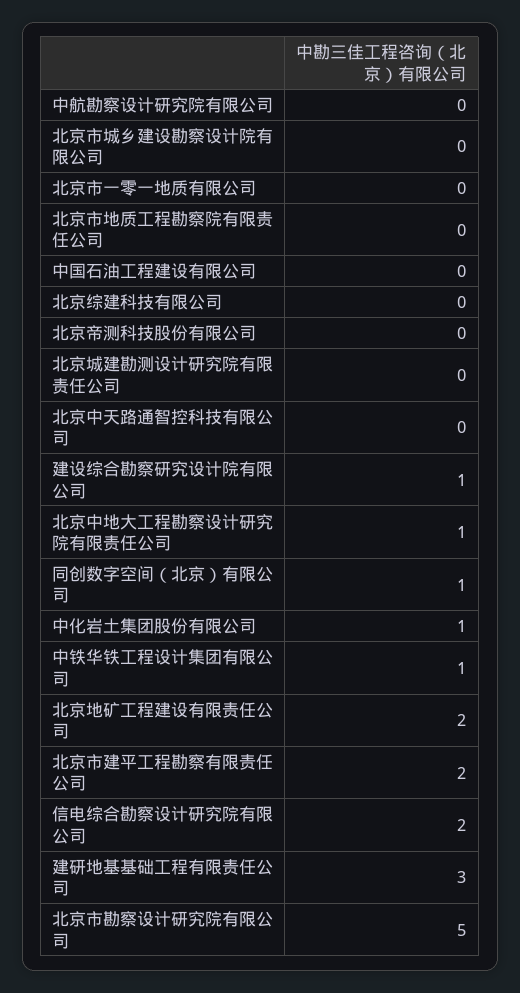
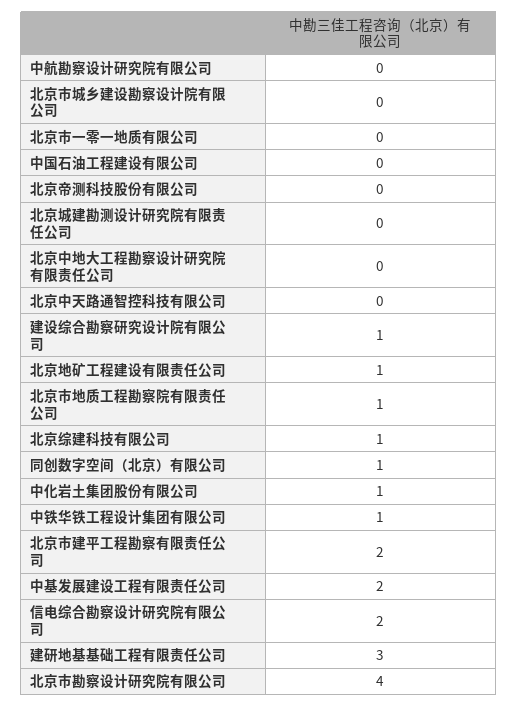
  {
    "中航勘察设计研究院有限公司": 0,
    "北京市城乡建设勘察设计院有限公司": 0,
    "北京市一零一地质有限公司": 0,
-   "北京市地质工程勘察院有限责任公司": 0,
+   "北京市地质工程勘察院有限责任公司": 1,
    "中国石油工程建设有限公司": 0,
-   "北京综建科技有限公司": 0,
+   "北京综建科技有限公司": 1,
    "北京帝测科技股份有限公司": 0,
    "北京城建勘测设计研究院有限责任公司": 0,
    "北京中天路通智控科技有限公司": 0,
    "建设综合勘察研究设计院有限公司": 1,
-   "北京中地大工程勘察设计研究院有限责任公司": 1,
+   "北京中地大工程勘察设计研究院有限责任公司": 0,
    "同创数字空间（北京）有限公司": 1,
    "中化岩土集团股份有限公司": 1,
    "中铁华铁工程设计集团有限公司": 1,
-   "北京地矿工程建设有限责任公司": 2,
+   "北京地矿工程建设有限责任公司": 1,
    "北京市建平工程勘察有限责任公司": 2,
    "信电综合勘察设计研究院有限公司": 2,
    "建研地基基础工程有限责任公司": 3,
-   "北京市勘察设计研究院有限公司": 5
+   "北京市勘察设计研究院有限公司": 4,
+   "中基发展建设工程有限责任公司": 2
  }

